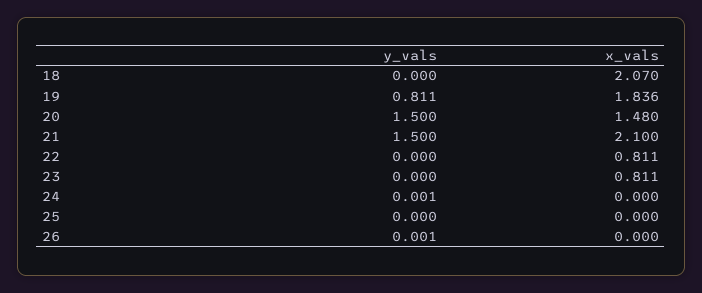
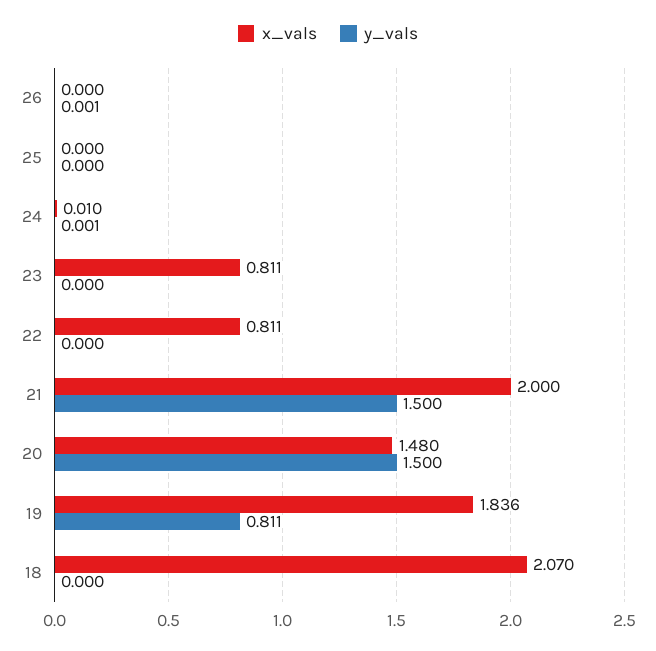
  {
    "y_vals": {
      "18": 0,
      "19": 0.811,
      "20": 1.5,
      "21": 1.5,
      "22": 0,
      "23": 0,
      "24": 0.001,
      "25": 0,
      "26": 0.001
    },
    "x_vals": {
      "18": 2.07,
      "19": 1.836,
      "20": 1.48,
-     "21": 2.1,
+     "21": 2,
      "22": 0.811,
      "23": 0.811,
-     "24": 0,
+     "24": 0.01,
      "25": 0,
      "26": 0
    }
  }

